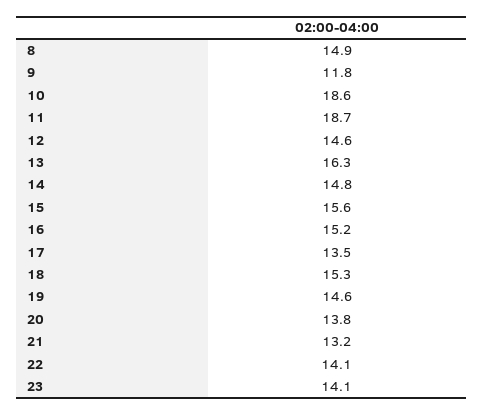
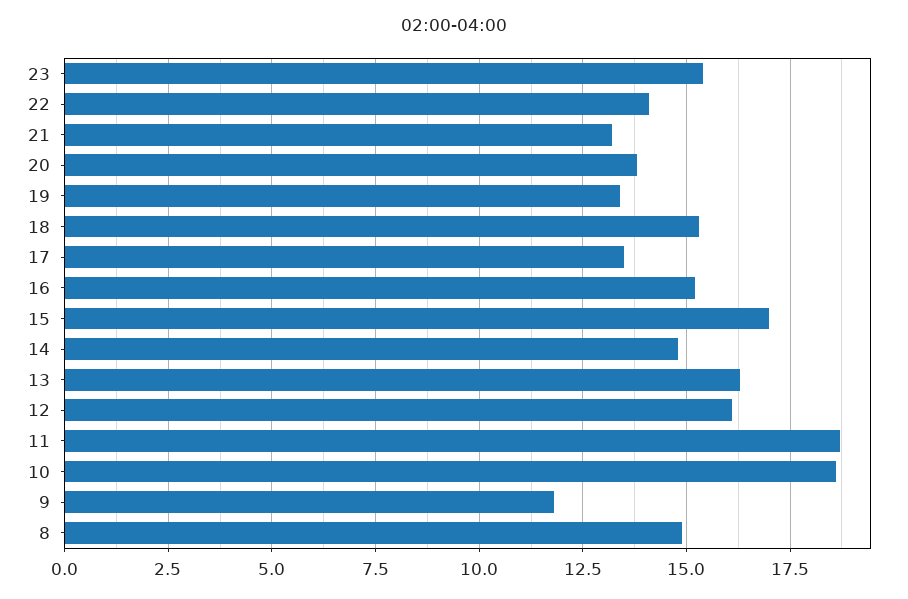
  {
    "8": 14.9,
    "9": 11.8,
    "10": 18.6,
    "11": 18.7,
-   "12": 14.6,
+   "12": 16,
    "13": 16.3,
    "14": 14.8,
-   "15": 15.6,
+   "15": 17,
    "16": 15.2,
    "17": 13.5,
    "18": 15.3,
-   "19": 14.6,
+   "19": 13.5,
    "20": 13.8,
    "21": 13.2,
    "22": 14.1,
-   "23": 14.1
+   "23": 15.5
  }

